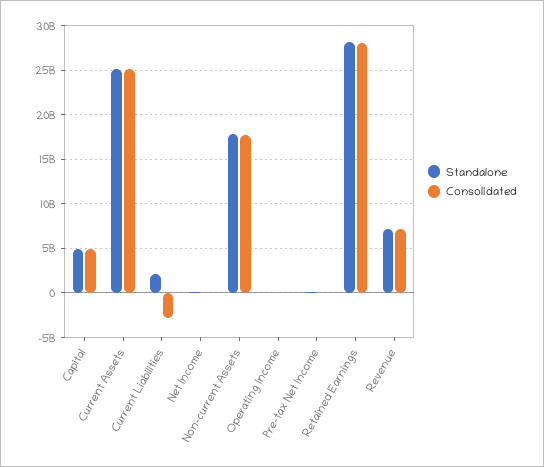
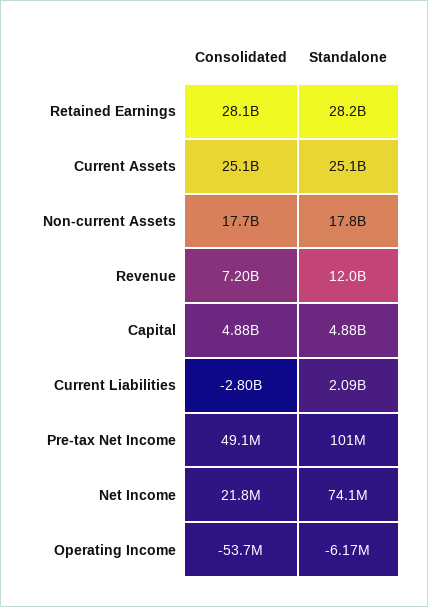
  {
    "Standalone": {
      "Capital": 4880000000,
      "Current Assets": 25100000000,
      "Current Liabilities": 2090000000,
      "Net Income": 74100000,
      "Non-current Assets": 17800000000,
      "Operating Income": -6170000,
      "Pre-tax Net Income": 101000000,
      "Retained Earnings": 28200000000,
-     "Revenue": 7000000000
+     "Revenue": 12000000000
    },
    "Consolidated": {
      "Capital": 4880000000,
      "Current Assets": 25100000000,
      "Current Liabilities": -2800000000,
      "Net Income": 21800000,
      "Non-current Assets": 17700000000,
      "Operating Income": -53700000,
      "Pre-tax Net Income": 49100000,
      "Retained Earnings": 28100000000,
      "Revenue": 7200000000
    }
  }

